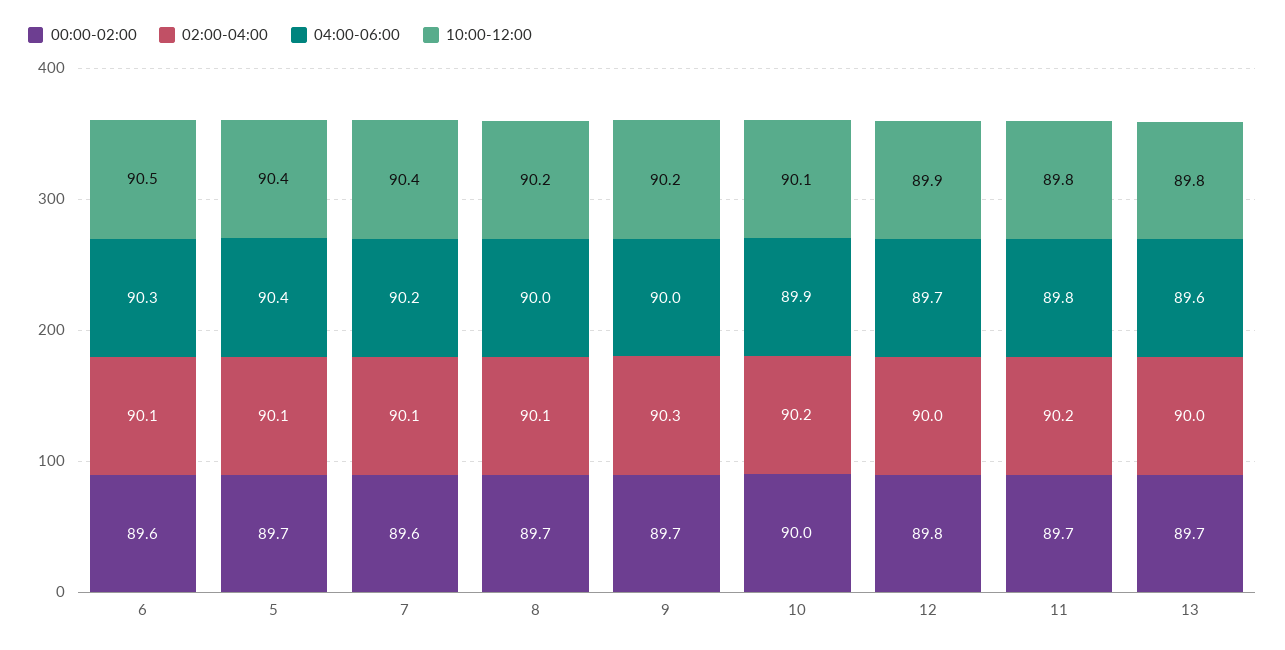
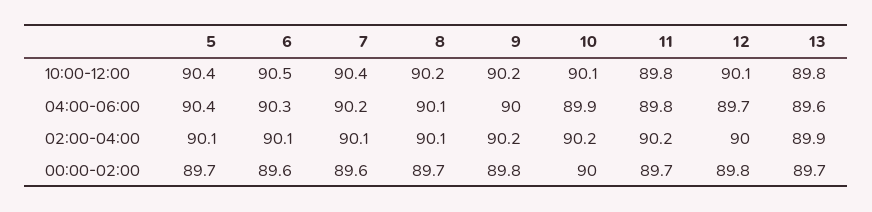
  {
    "00:00-02:00": {
      "6": 89.6,
      "5": 89.7,
      "7": 89.6,
      "8": 89.7,
-     "9": 89.7,
+     "9": 89.8,
      "10": 90,
      "12": 89.8,
      "11": 89.7,
      "13": 89.7
    },
    "02:00-04:00": {
      "6": 90.1,
      "5": 90.1,
      "7": 90.1,
      "8": 90.1,
-     "9": 90.3,
+     "9": 90.2,
      "10": 90.2,
      "12": 90,
      "11": 90.2,
-     "13": 90
+     "13": 89.9
    },
    "04:00-06:00": {
      "6": 90.3,
      "5": 90.4,
      "7": 90.2,
-     "8": 90,
+     "8": 90.1,
      "9": 90,
      "10": 89.9,
      "12": 89.7,
      "11": 89.8,
      "13": 89.6
    },
    "10:00-12:00": {
      "6": 90.5,
      "5": 90.4,
      "7": 90.4,
      "8": 90.2,
      "9": 90.2,
      "10": 90.1,
-     "12": 89.9,
+     "12": 90.1,
      "11": 89.8,
      "13": 89.8
    }
  }

